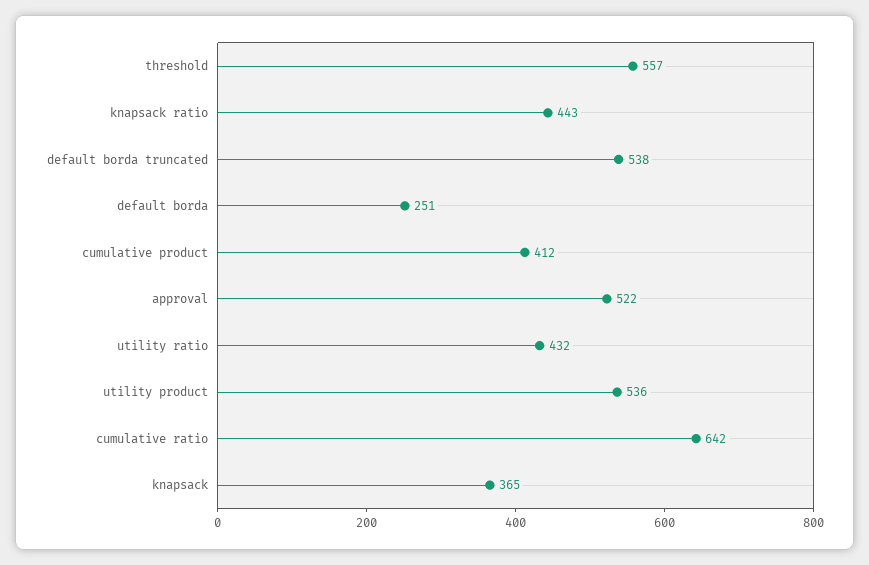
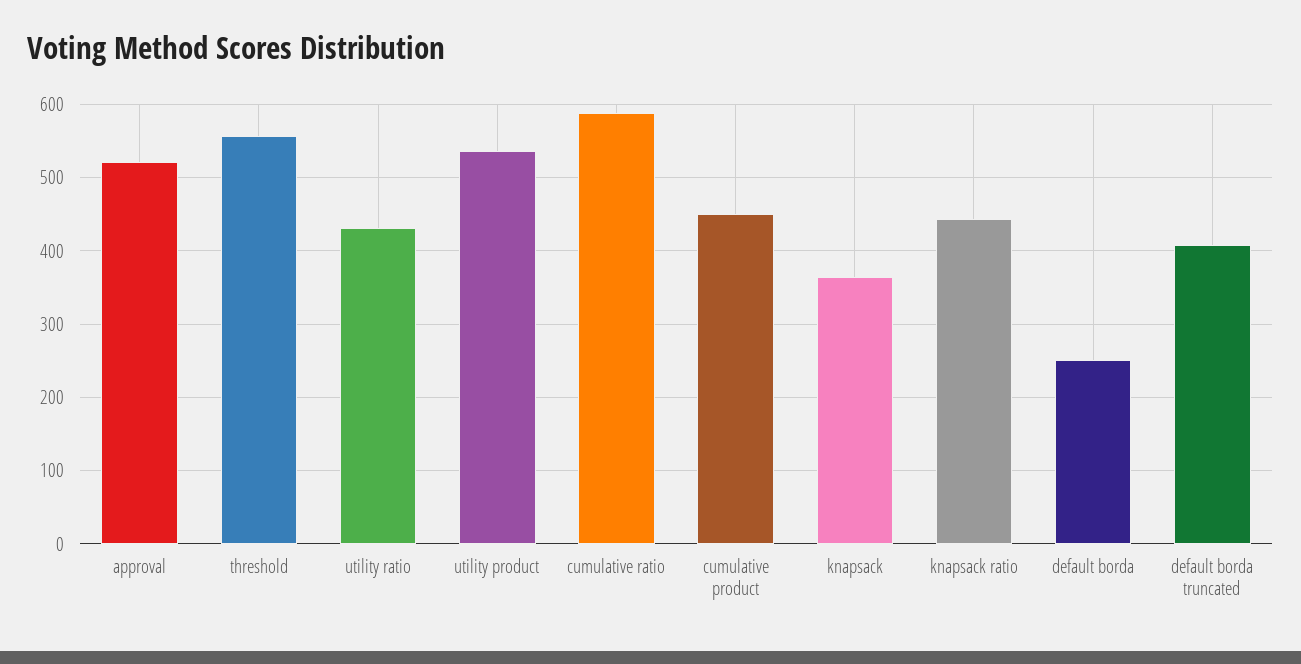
  {
    "threshold": 557,
    "knapsack ratio": 443,
-   "default borda truncated": 538,
+   "default borda truncated": 410,
    "default borda": 251,
-   "cumulative product": 412,
+   "cumulative product": 450,
    "approval": 522,
    "utility ratio": 432,
    "utility product": 536,
-   "cumulative ratio": 642,
+   "cumulative ratio": 590,
    "knapsack": 365
  }

